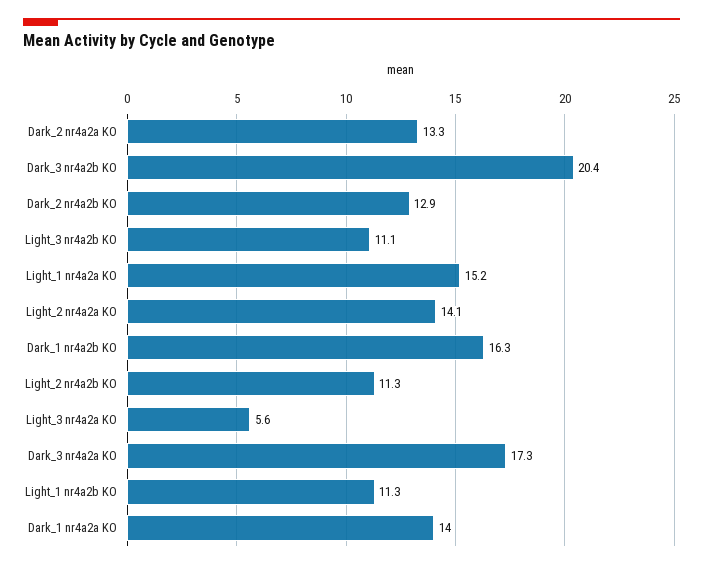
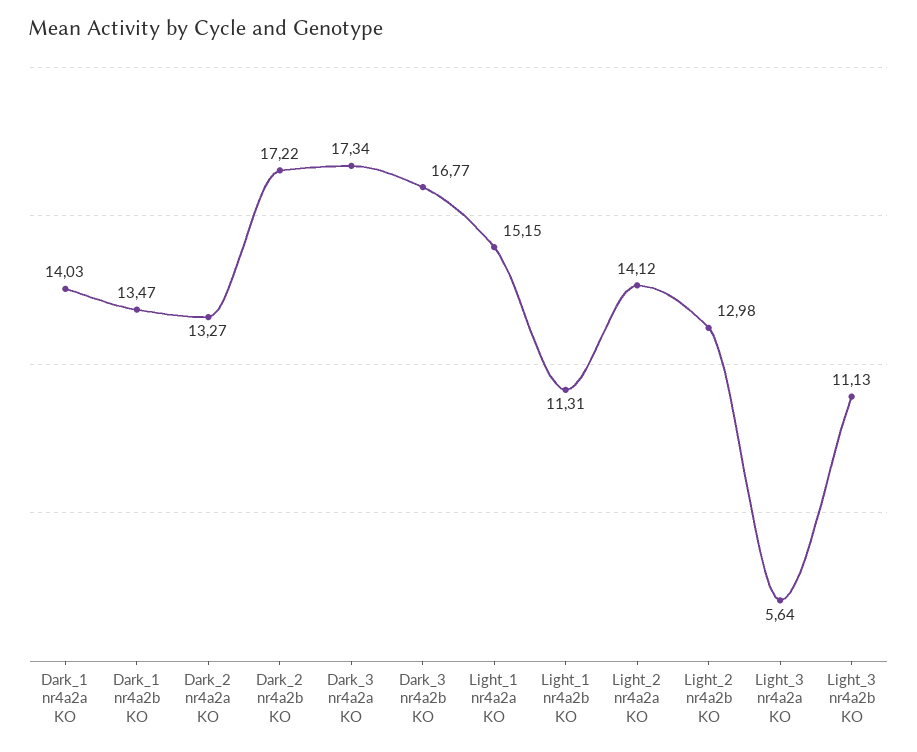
  {
    "Dark_2 nr4a2a KO": 13.27,
-   "Dark_3 nr4a2b KO": 20.4,
+   "Dark_3 nr4a2b KO": 16.77,
-   "Dark_2 nr4a2b KO": 12.9,
+   "Dark_2 nr4a2b KO": 17.22,
    "Light_3 nr4a2b KO": 11.13,
    "Light_1 nr4a2a KO": 15.15,
    "Light_2 nr4a2a KO": 14.12,
-   "Dark_1 nr4a2b KO": 16.3,
+   "Dark_1 nr4a2b KO": 13.47,
-   "Light_2 nr4a2b KO": 11.3,
+   "Light_2 nr4a2b KO": 12.98,
    "Light_3 nr4a2a KO": 5.64,
    "Dark_3 nr4a2a KO": 17.34,
    "Light_1 nr4a2b KO": 11.31,
    "Dark_1 nr4a2a KO": 14.03
  }

